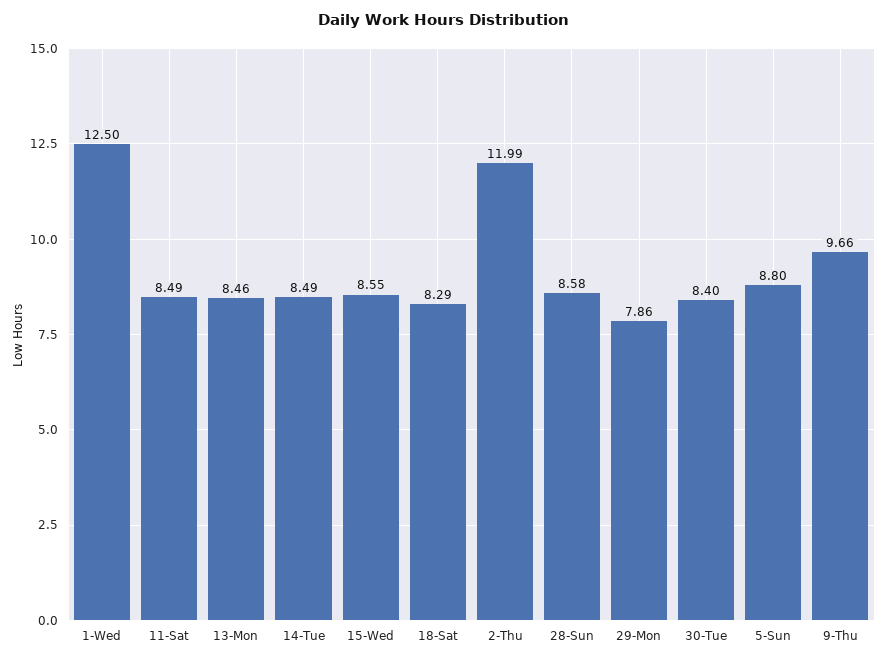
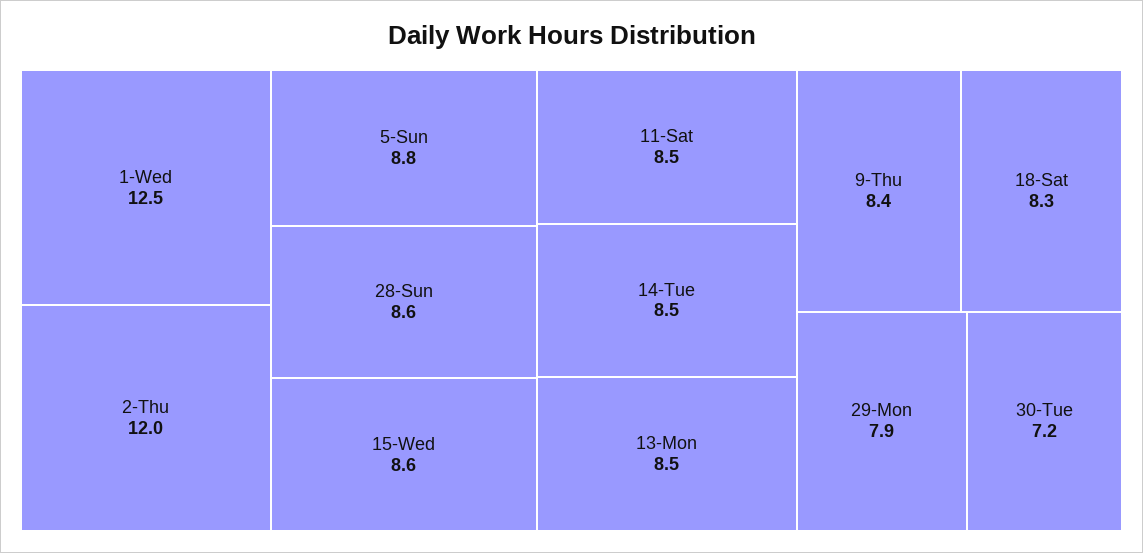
  {
    "1-Wed": 12.5,
    "11-Sat": 8.49,
    "13-Mon": 8.46,
    "14-Tue": 8.49,
    "15-Wed": 8.55,
    "18-Sat": 8.29,
    "2-Thu": 11.99,
    "28-Sun": 8.58,
    "29-Mon": 7.86,
-   "30-Tue": 8.4,
+   "30-Tue": 7.2,
    "5-Sun": 8.8,
-   "9-Thu": 9.66
+   "9-Thu": 8.4
  }

